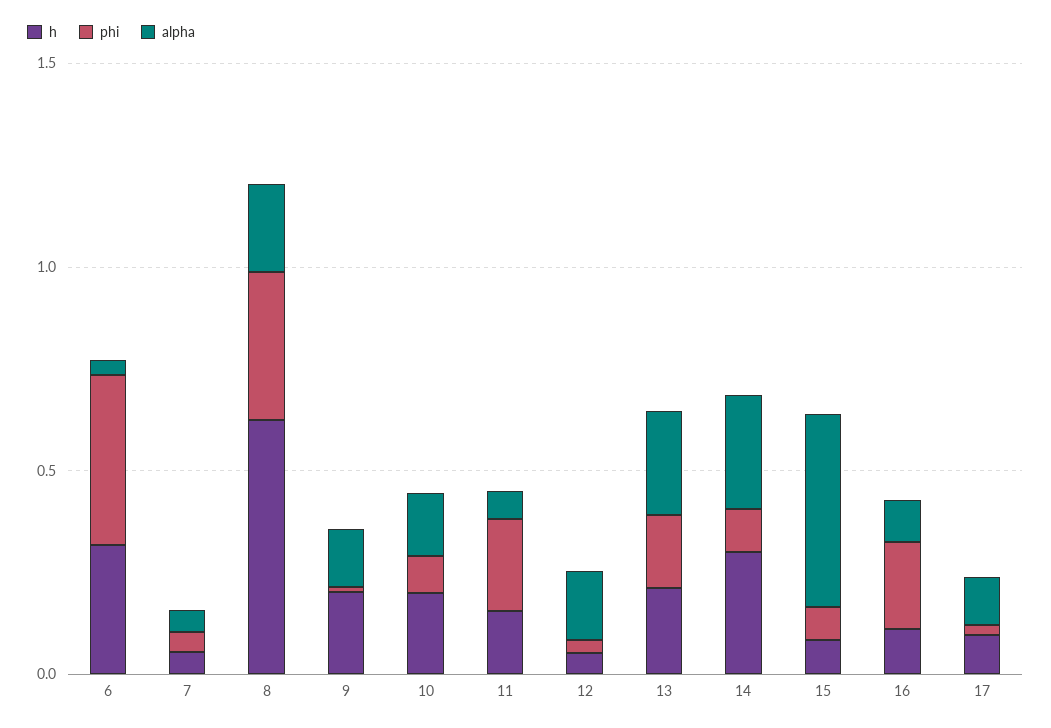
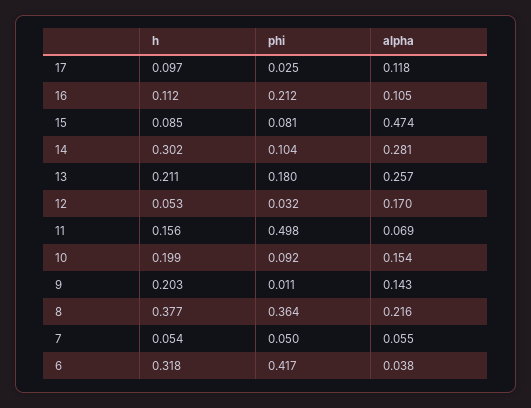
  {
    "h": {
      "6": 0.318,
      "7": 0.054,
-     "8": 0.6,
+     "8": 0.377,
      "9": 0.203,
      "10": 0.199,
      "11": 0.156,
      "12": 0.053,
      "13": 0.211,
      "14": 0.302,
      "15": 0.085,
      "16": 0.112,
      "17": 0.097
    },
    "phi": {
      "6": 0.417,
      "7": 0.05,
      "8": 0.364,
      "9": 0.011,
      "10": 0.092,
-     "11": 0.2,
+     "11": 0.498,
      "12": 0.032,
      "13": 0.18,
      "14": 0.104,
      "15": 0.081,
      "16": 0.212,
      "17": 0.025
    },
    "alpha": {
      "6": 0.038,
      "7": 0.055,
      "8": 0.216,
      "9": 0.143,
      "10": 0.154,
      "11": 0.069,
      "12": 0.17,
      "13": 0.257,
      "14": 0.281,
      "15": 0.474,
      "16": 0.105,
      "17": 0.118
    }
  }

